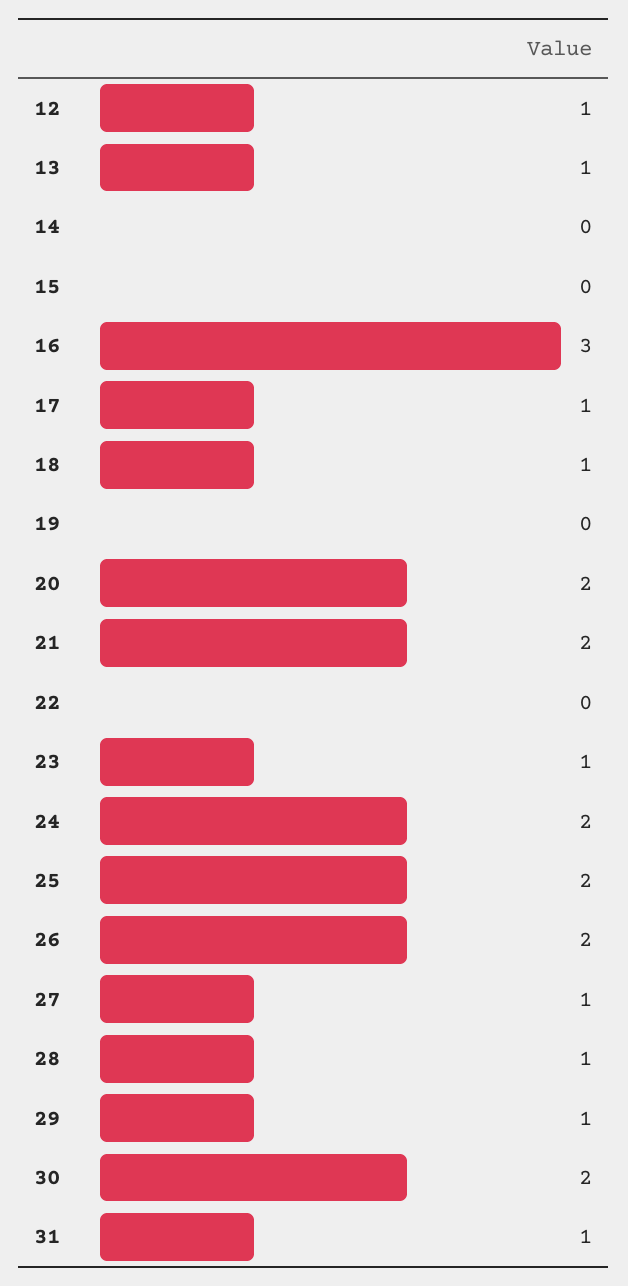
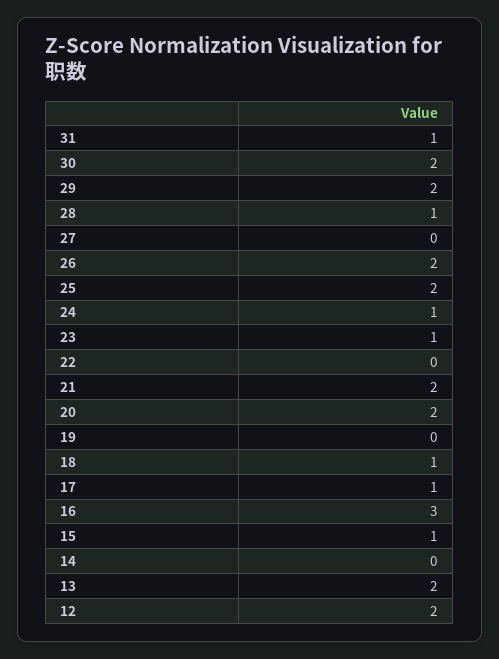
  {
-   "12": 1,
+   "12": 2,
-   "13": 1,
+   "13": 2,
    "14": 0,
-   "15": 0,
+   "15": 1,
    "16": 3,
    "17": 1,
    "18": 1,
    "19": 0,
    "20": 2,
    "21": 2,
    "22": 0,
    "23": 1,
-   "24": 2,
+   "24": 1,
    "25": 2,
    "26": 2,
-   "27": 1,
+   "27": 0,
    "28": 1,
-   "29": 1,
+   "29": 2,
    "30": 2,
    "31": 1
  }

